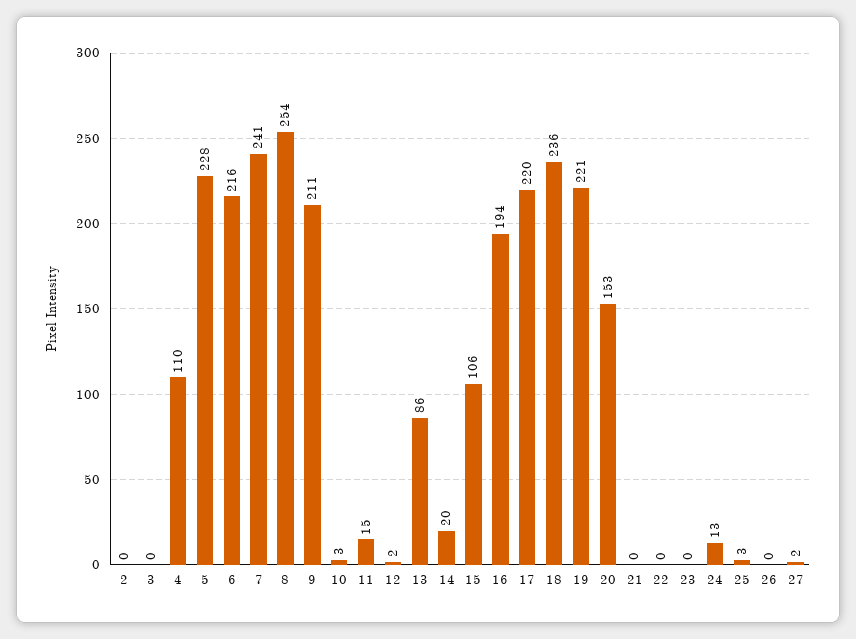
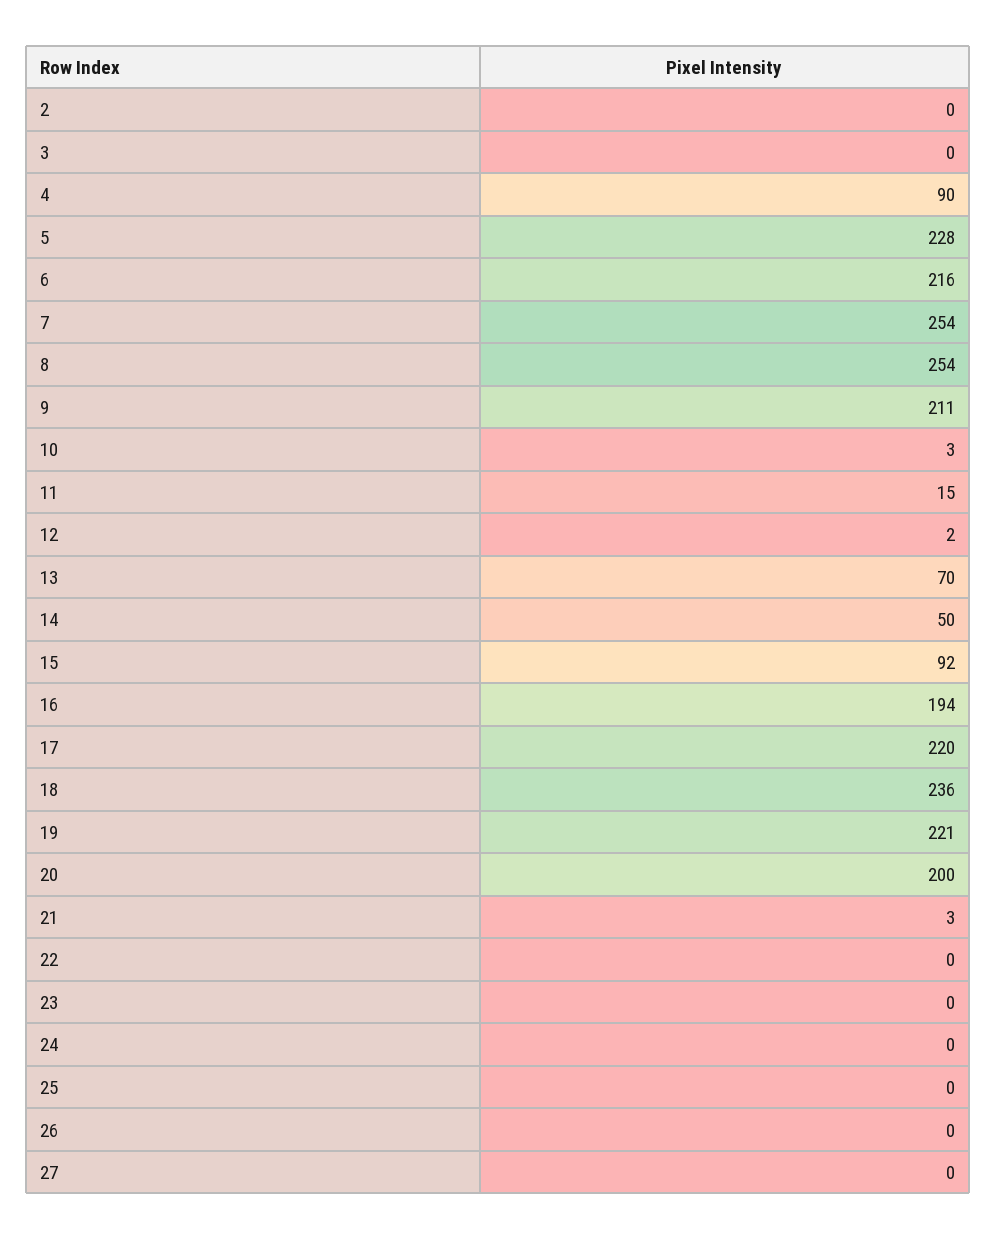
  {
    "2": 0,
    "3": 0,
-   "4": 110,
+   "4": 90,
    "5": 228,
    "6": 216,
-   "7": 241,
+   "7": 254,
    "8": 254,
    "9": 211,
    "10": 3,
    "11": 15,
    "12": 2,
-   "13": 86,
+   "13": 70,
-   "14": 20,
+   "14": 50,
-   "15": 106,
+   "15": 92,
    "16": 194,
    "17": 220,
    "18": 236,
    "19": 221,
-   "20": 153,
+   "20": 200,
-   "21": 0,
+   "21": 3,
    "22": 0,
    "23": 0,
-   "24": 13,
+   "24": 0,
-   "25": 3,
+   "25": 0,
    "26": 0,
-   "27": 2
+   "27": 0
  }

